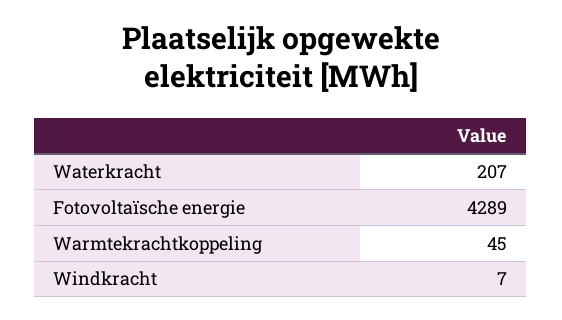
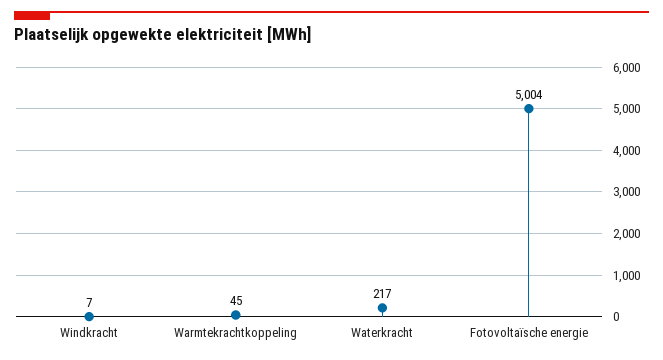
  {
-   "Waterkracht": 207,
+   "Waterkracht": 217,
-   "Fotovoltaïsche energie": 4289,
+   "Fotovoltaïsche energie": 5004,
    "Warmtekrachtkoppeling": 45,
    "Windkracht": 7
  }

